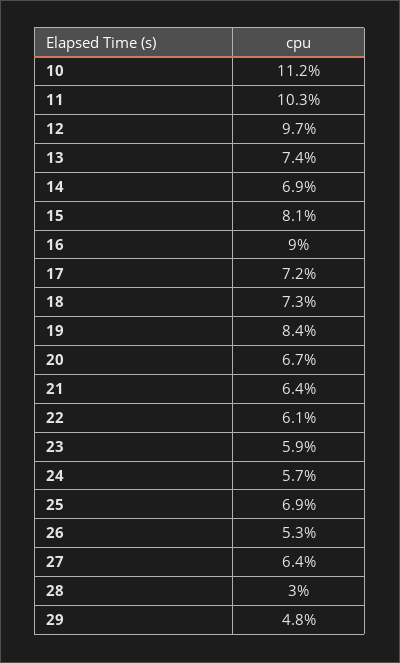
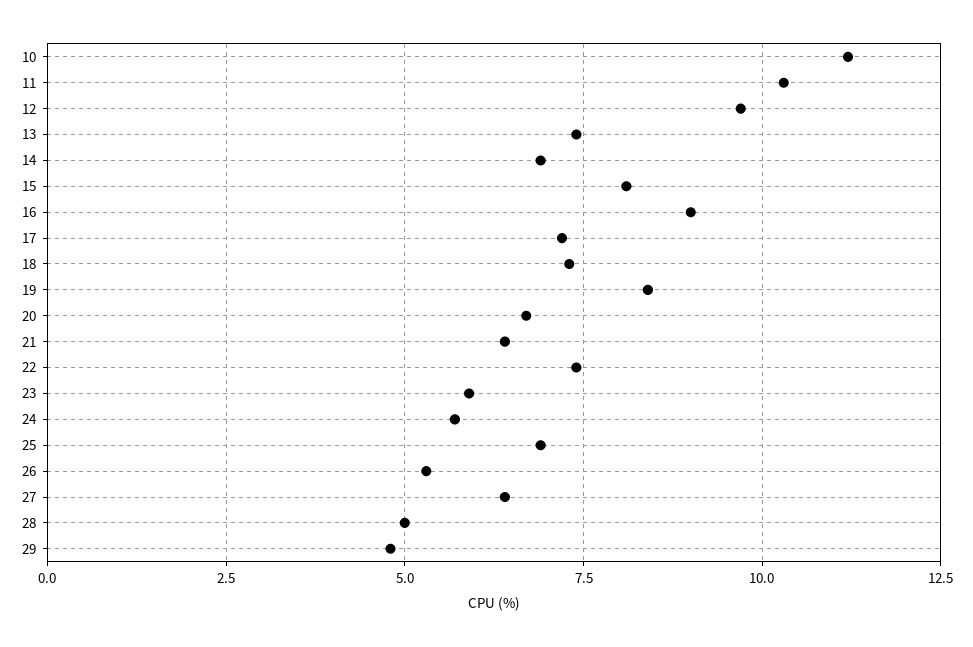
  {
    "10": 11.2,
    "11": 10.3,
    "12": 9.7,
    "13": 7.4,
    "14": 6.9,
    "15": 8.1,
    "16": 9,
    "17": 7.2,
    "18": 7.3,
    "19": 8.4,
    "20": 6.7,
    "21": 6.4,
-   "22": 6.1,
+   "22": 7.5,
    "23": 5.9,
    "24": 5.7,
    "25": 6.9,
    "26": 5.3,
    "27": 6.4,
-   "28": 3,
+   "28": 5,
    "29": 4.8
  }

